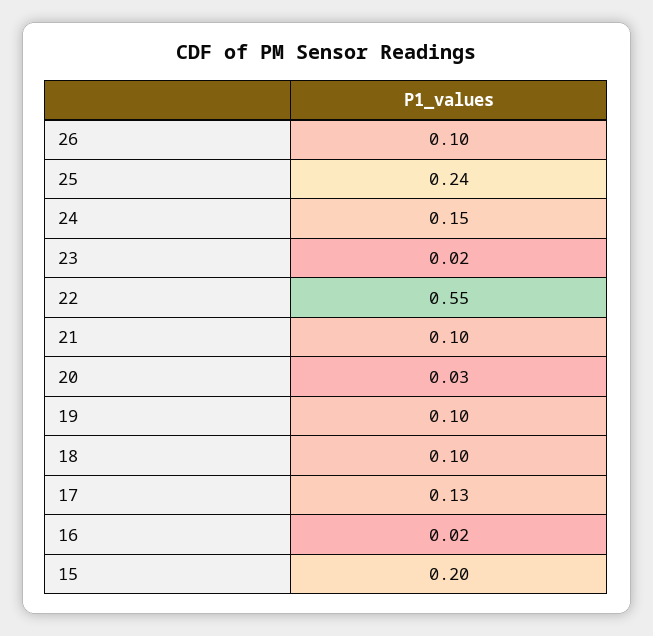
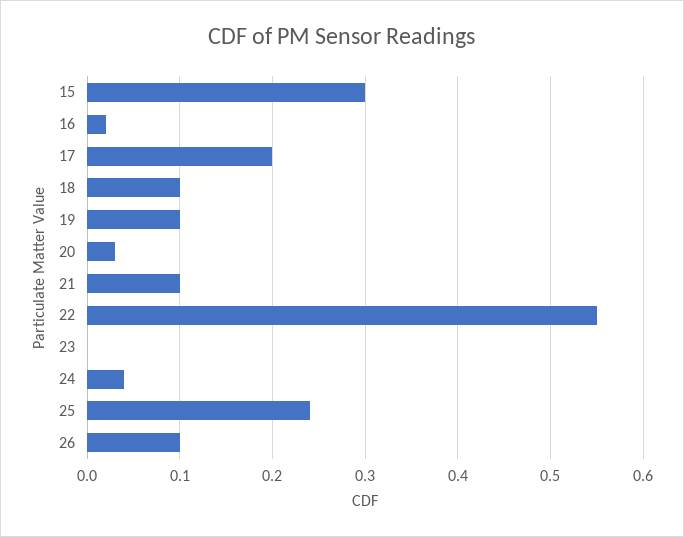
  {
    "26": 0.1,
    "25": 0.24,
-   "24": 0.15,
+   "24": 0.04,
-   "23": 0.02,
+   "23": 0,
    "22": 0.55,
    "21": 0.1,
    "20": 0.03,
    "19": 0.1,
    "18": 0.1,
-   "17": 0.13,
+   "17": 0.2,
    "16": 0.02,
-   "15": 0.2
+   "15": 0.3
  }

